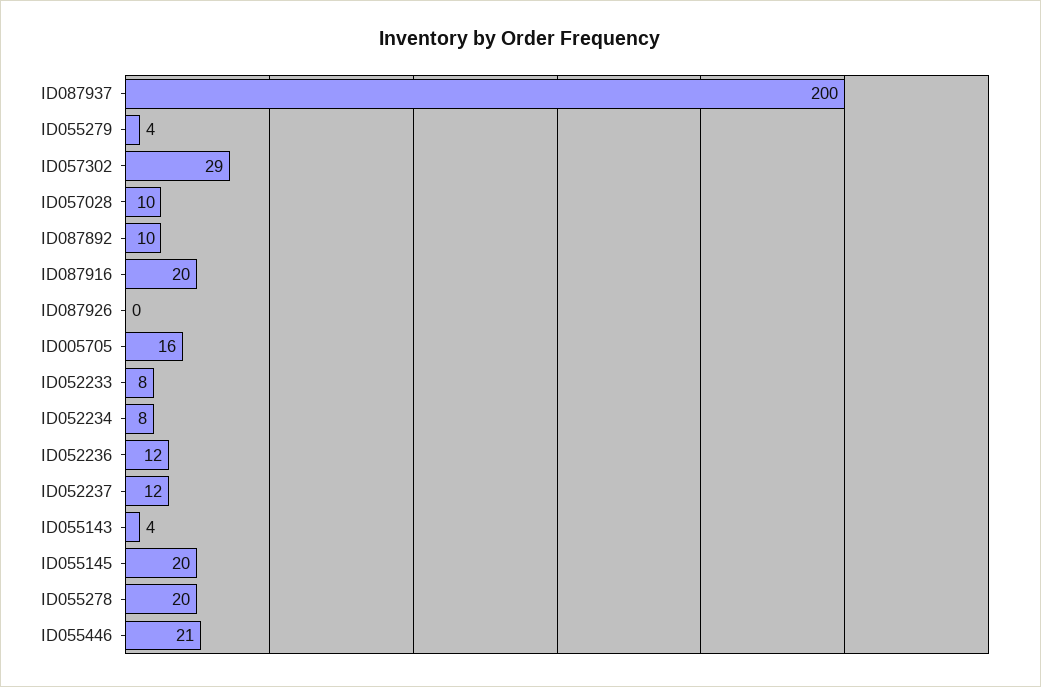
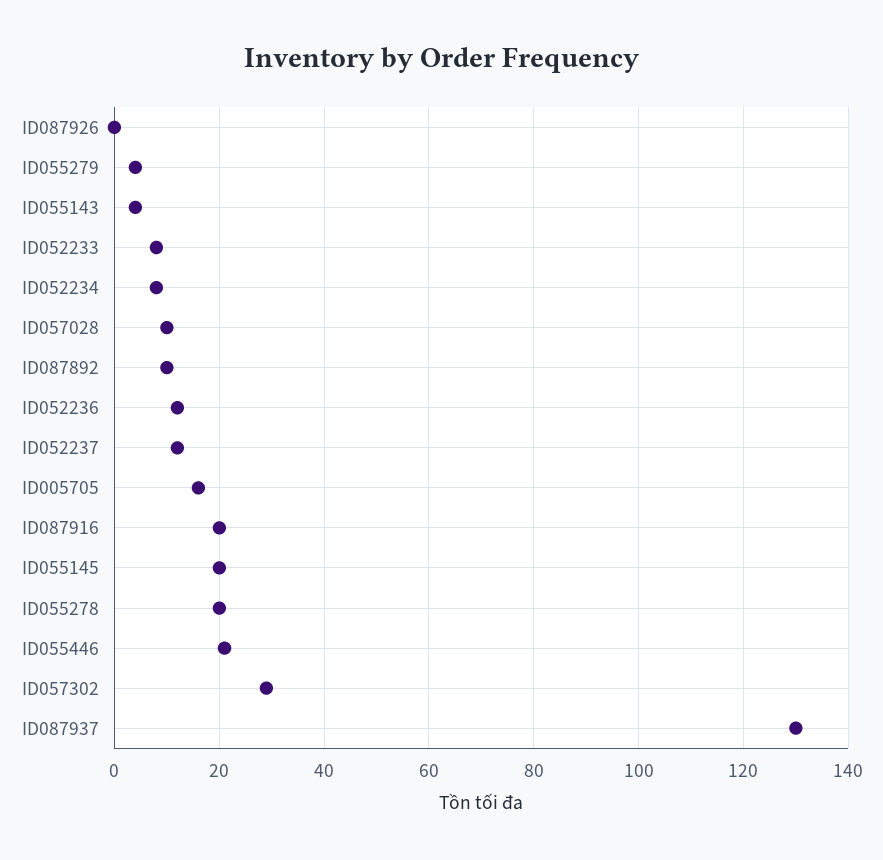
  {
-   "ID087937": 200,
+   "ID087937": 130,
    "ID055279": 4,
    "ID057302": 29,
    "ID057028": 10,
    "ID087892": 10,
    "ID087916": 20,
    "ID087926": 0,
    "ID005705": 16,
    "ID052233": 8,
    "ID052234": 8,
    "ID052236": 12,
    "ID052237": 12,
    "ID055143": 4,
    "ID055145": 20,
    "ID055278": 20,
    "ID055446": 21
  }

